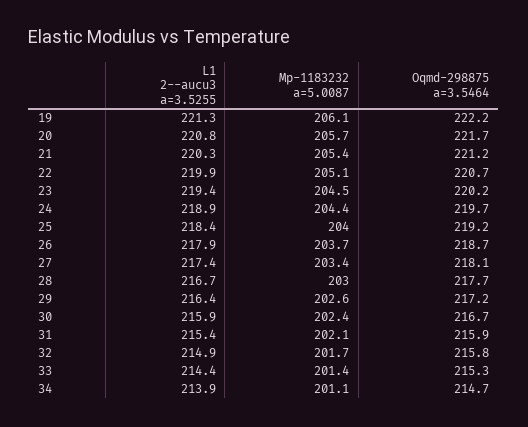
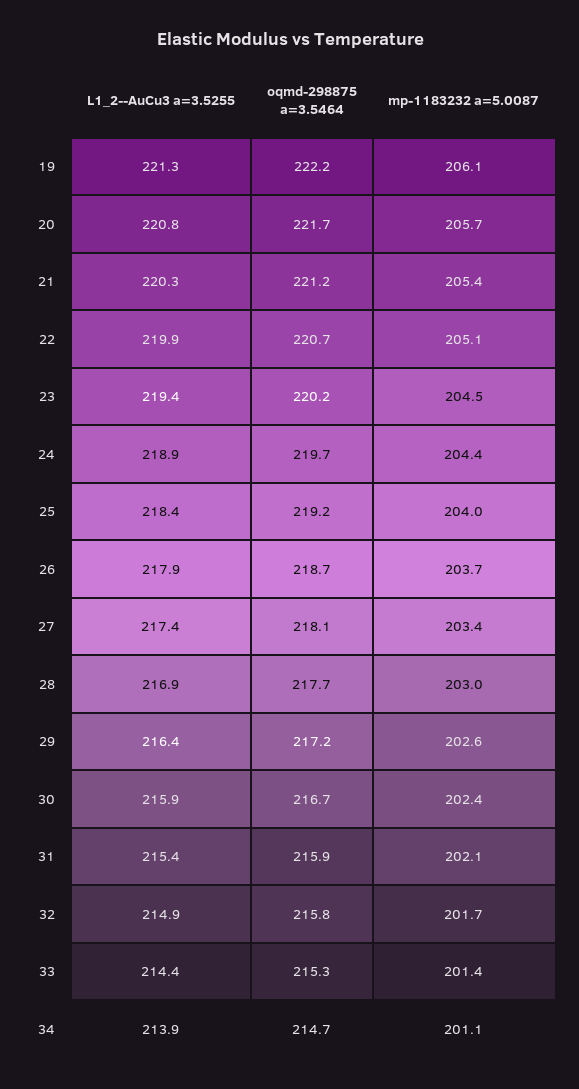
  {
    "L1 2--aucu3 a=3.5255": {
      "19": 221.3,
      "20": 220.8,
      "21": 220.3,
      "22": 219.9,
      "23": 219.4,
      "24": 218.9,
      "25": 218.4,
      "26": 217.9,
      "27": 217.4,
-     "28": 216.7,
+     "28": 216.9,
      "29": 216.4,
      "30": 215.9,
      "31": 215.4,
      "32": 214.9,
      "33": 214.4,
      "34": 213.9
    },
    "Mp-1183232 a=5.0087": {
      "19": 206.1,
      "20": 205.7,
      "21": 205.4,
      "22": 205.1,
      "23": 204.5,
      "24": 204.4,
      "25": 204,
      "26": 203.7,
      "27": 203.4,
      "28": 203,
      "29": 202.6,
      "30": 202.4,
      "31": 202.1,
      "32": 201.7,
      "33": 201.4,
      "34": 201.1
    },
    "Oqmd-298875 a=3.5464": {
      "19": 222.2,
      "20": 221.7,
      "21": 221.2,
      "22": 220.7,
      "23": 220.2,
      "24": 219.7,
      "25": 219.2,
      "26": 218.7,
      "27": 218.1,
      "28": 217.7,
      "29": 217.2,
      "30": 216.7,
      "31": 215.9,
      "32": 215.8,
      "33": 215.3,
      "34": 214.7
    }
  }

